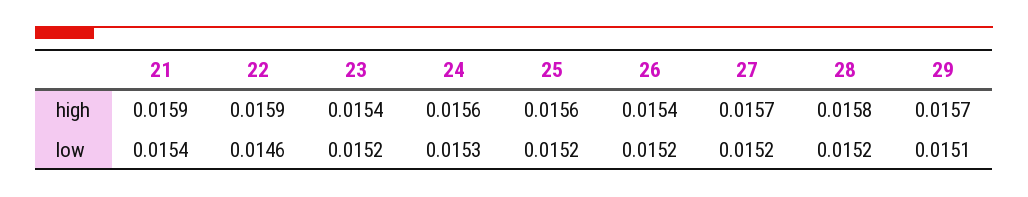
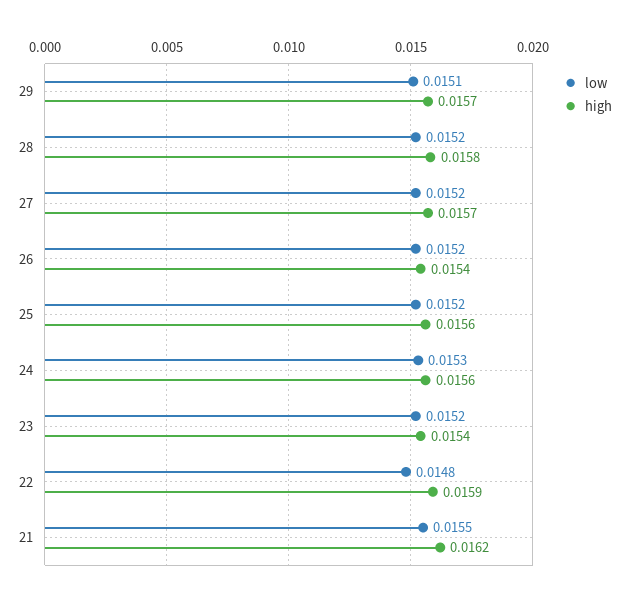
  {
    "high": {
-     "21": 0.0159,
+     "21": 0.0162,
      "22": 0.0159,
      "23": 0.0154,
      "24": 0.0156,
      "25": 0.0156,
      "26": 0.0154,
      "27": 0.0157,
      "28": 0.0158,
      "29": 0.0157
    },
    "low": {
-     "21": 0.0154,
+     "21": 0.0155,
-     "22": 0.0146,
+     "22": 0.0148,
      "23": 0.0152,
      "24": 0.0153,
      "25": 0.0152,
      "26": 0.0152,
      "27": 0.0152,
      "28": 0.0152,
      "29": 0.0151
    }
  }

